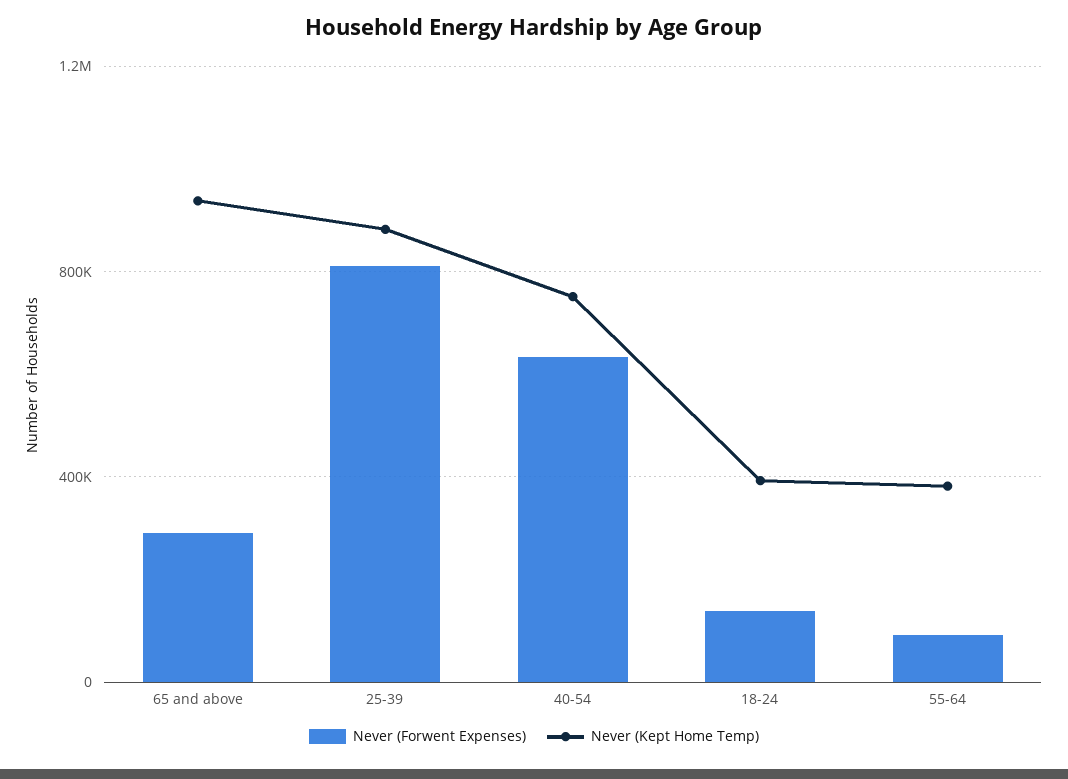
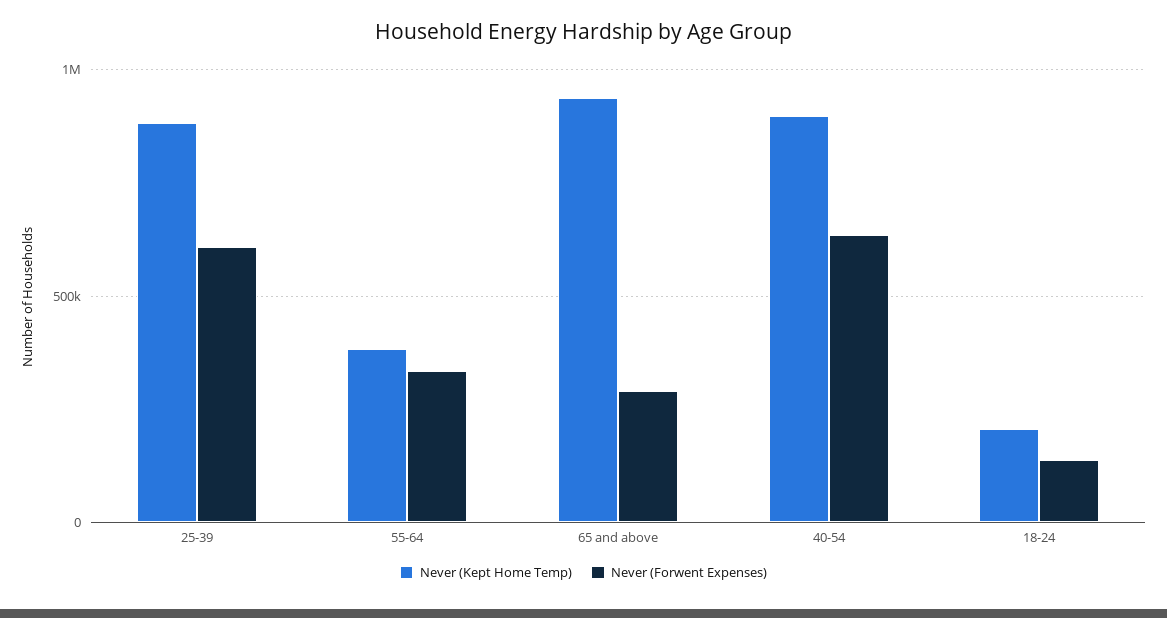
  {
    "Never (Forwent Expenses)": {
      "65 and above": 300000,
-     "25-39": 800000,
+     "25-39": 600000,
      "40-54": 650000,
      "18-24": 150000,
-     "55-64": 100000
+     "55-64": 350000
    },
    "Never (Kept Home Temp)": {
      "65 and above": 950000,
      "25-39": 900000,
-     "40-54": 750000,
+     "40-54": 900000,
-     "18-24": 400000,
+     "18-24": 200000,
      "55-64": 400000
    }
  }

